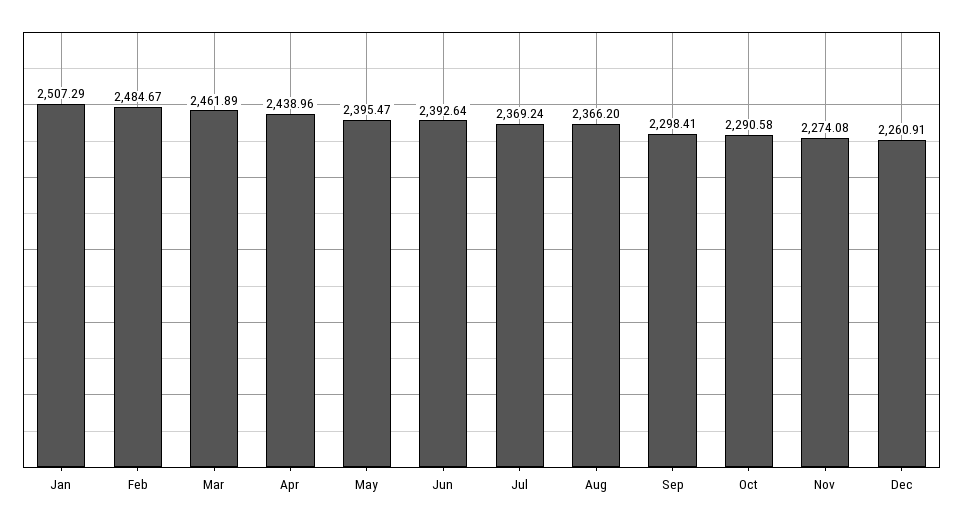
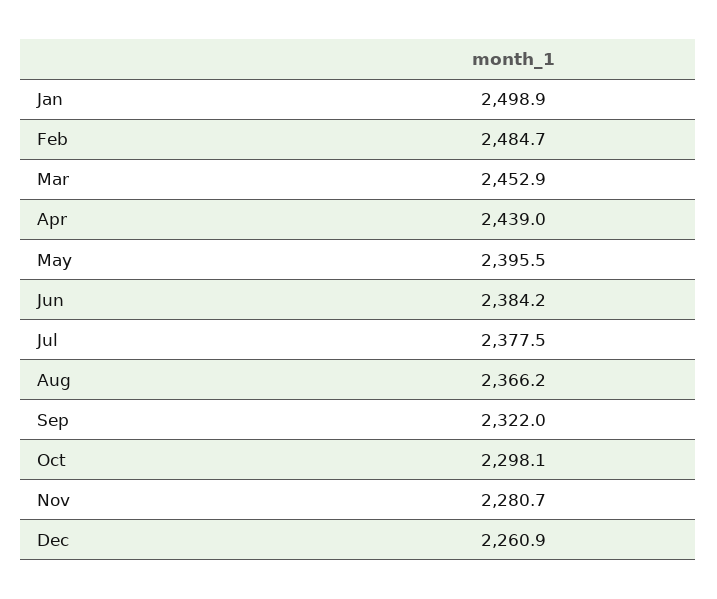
  {
-   "Jan": 2507.29,
+   "Jan": 2498.9,
    "Feb": 2484.67,
-   "Mar": 2461.89,
+   "Mar": 2452.9,
    "Apr": 2438.96,
    "May": 2395.47,
-   "Jun": 2392.64,
+   "Jun": 2384.2,
-   "Jul": 2369.24,
+   "Jul": 2377.5,
    "Aug": 2366.2,
-   "Sep": 2298.41,
+   "Sep": 2322,
-   "Oct": 2290.58,
+   "Oct": 2298.1,
-   "Nov": 2274.08,
+   "Nov": 2280.7,
    "Dec": 2260.91
  }

